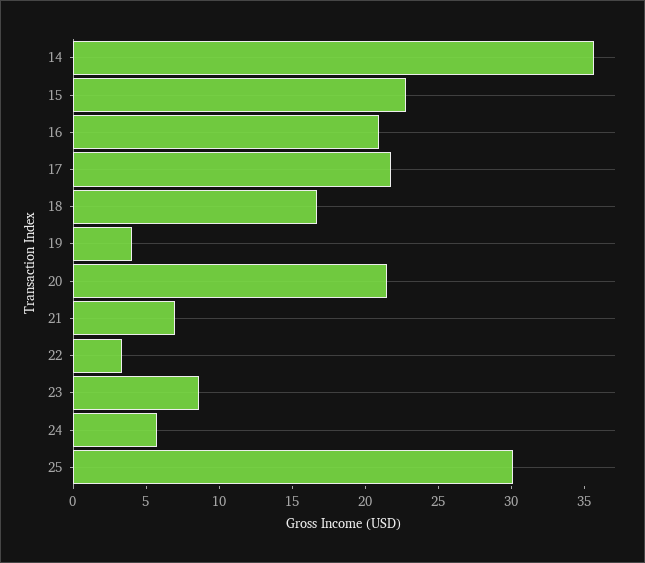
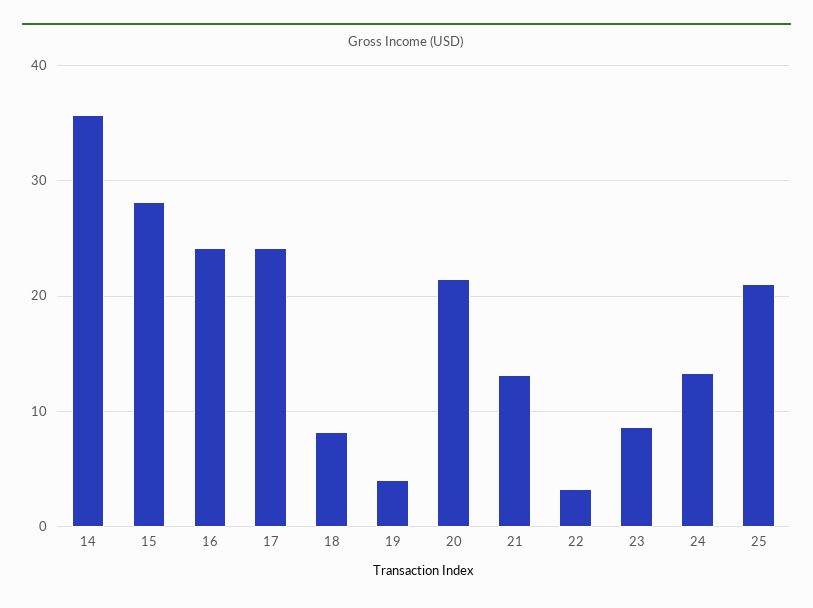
  {
    "14": 36,
-   "15": 23,
+   "15": 28,
-   "16": 21,
+   "16": 24,
-   "17": 22,
+   "17": 24,
-   "18": 17,
+   "18": 8,
    "19": 4,
    "20": 22,
-   "21": 7,
+   "21": 13,
    "22": 3,
    "23": 9,
-   "24": 6,
+   "24": 13,
-   "25": 30
+   "25": 21
  }

